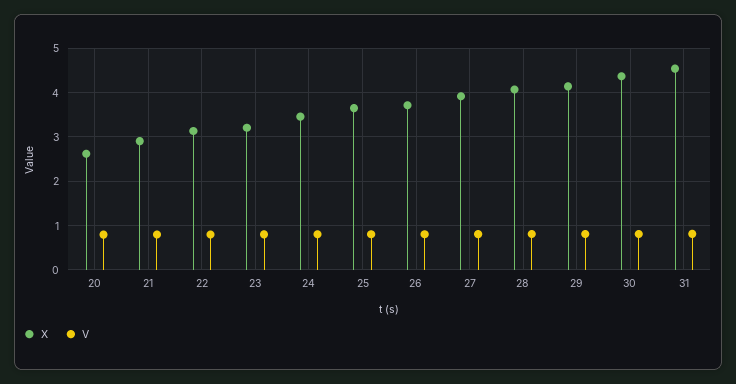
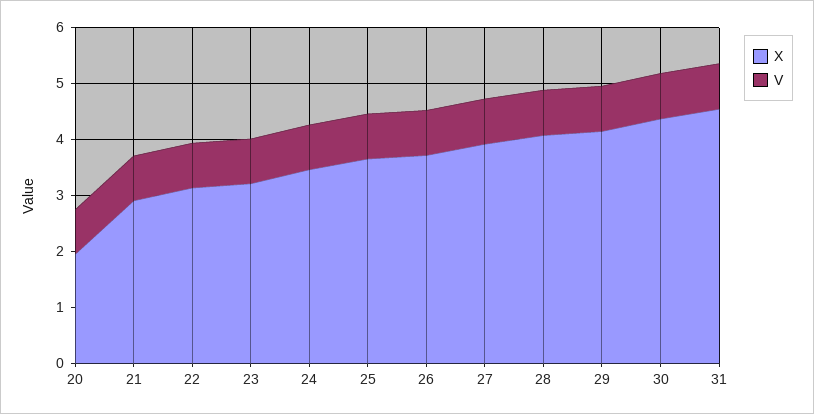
  {
    "X": {
-     "20": 2.6,
+     "20": 2,
      "21": 3,
      "22": 3.2,
      "23": 3.2,
      "24": 3.4,
      "25": 3.6,
      "26": 3.8,
      "27": 4,
      "28": 4,
      "29": 4.2,
      "30": 4.4,
      "31": 4.6
    },
    "V": {
      "20": 0.8,
      "21": 0.8,
      "22": 0.8,
      "23": 0.8,
      "24": 0.8,
      "25": 0.8,
      "26": 0.8,
      "27": 0.8,
      "28": 0.8,
      "29": 0.8,
      "30": 0.8,
      "31": 0.8
    }
  }

